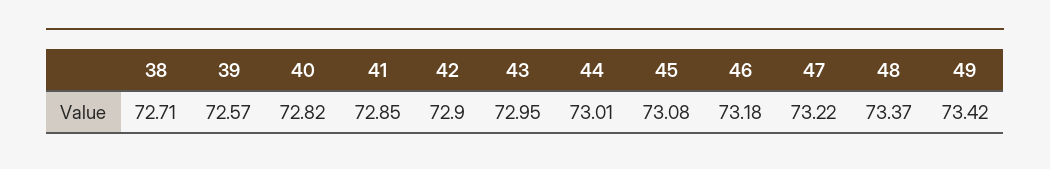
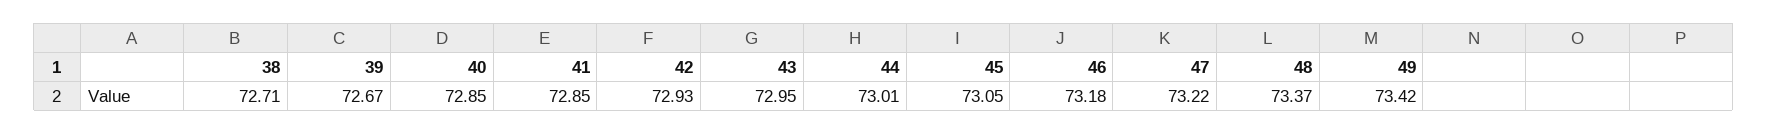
  {
    "38": 72.71,
-   "39": 72.57,
+   "39": 72.67,
-   "40": 72.82,
+   "40": 72.85,
    "41": 72.85,
-   "42": 72.9,
+   "42": 72.93,
    "43": 72.95,
    "44": 73.01,
-   "45": 73.08,
+   "45": 73.05,
    "46": 73.18,
    "47": 73.22,
    "48": 73.37,
    "49": 73.42
  }

